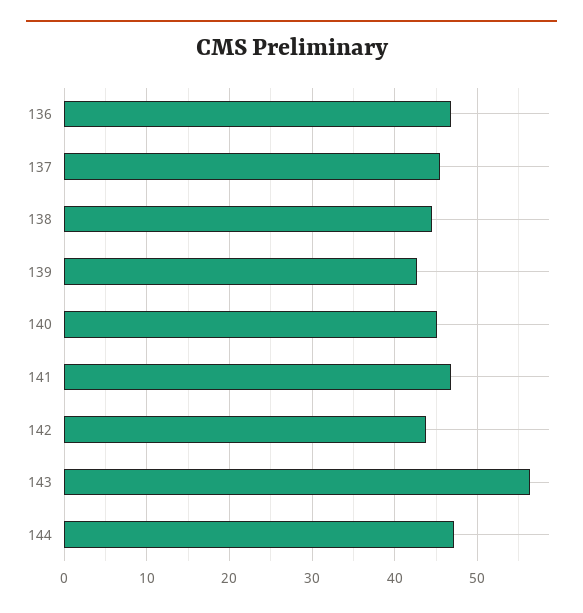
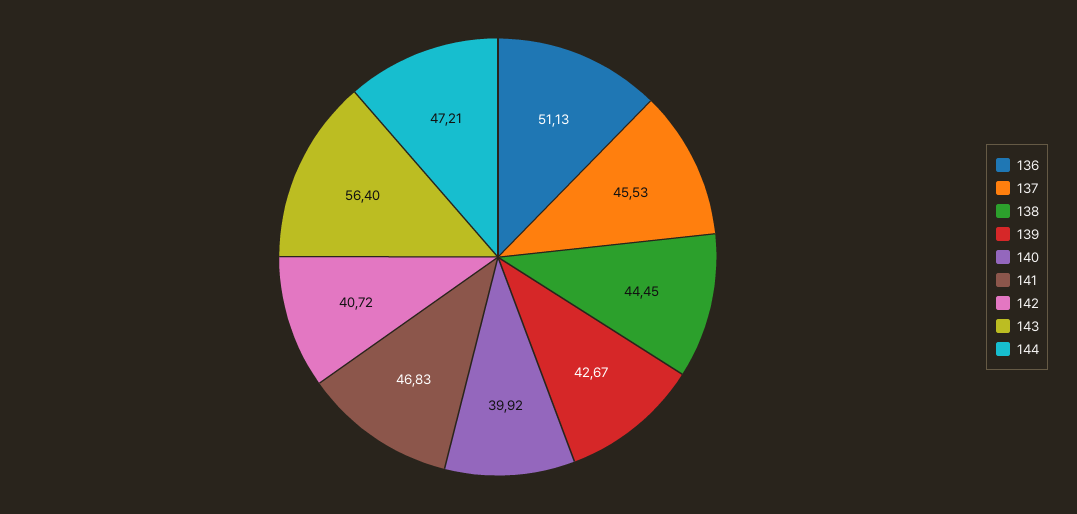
  {
-   "136": 47,
+   "136": 51.13,
    "137": 45.53,
    "138": 44.45,
    "139": 42.67,
-   "140": 45,
+   "140": 39.92,
    "141": 46.83,
-   "142": 44,
+   "142": 40.72,
    "143": 56.4,
    "144": 47.21
  }

